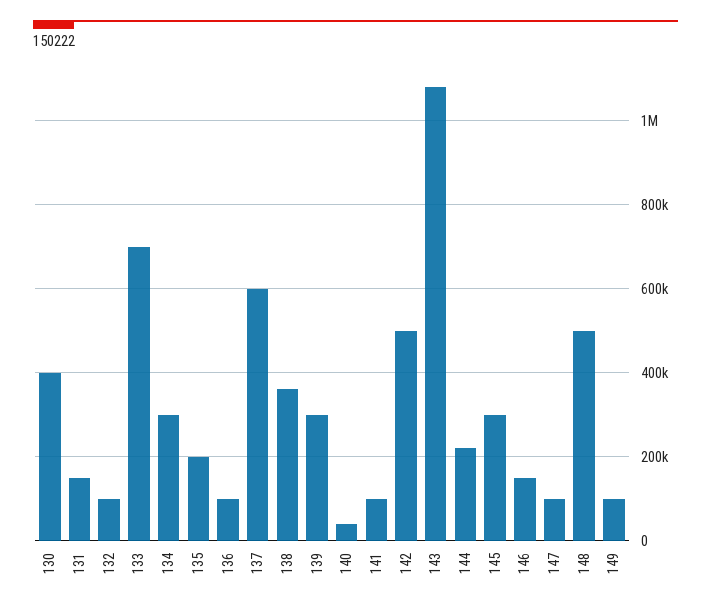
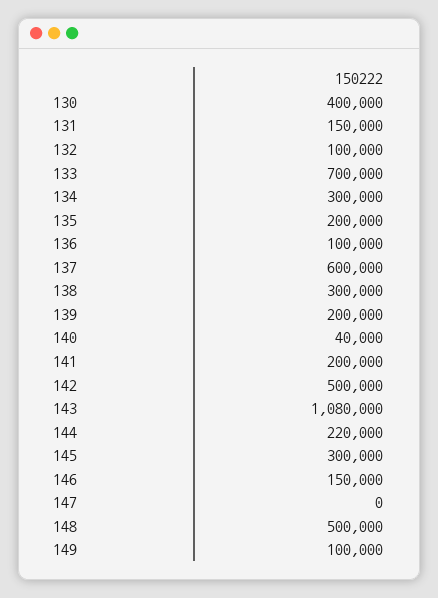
  {
    "130": 400000,
    "131": 150000,
    "132": 100000,
    "133": 700000,
    "134": 300000,
    "135": 200000,
    "136": 100000,
    "137": 600000,
-   "138": 360000,
+   "138": 300000,
-   "139": 300000,
+   "139": 200000,
    "140": 40000,
-   "141": 100000,
+   "141": 200000,
    "142": 500000,
    "143": 1080000,
    "144": 220000,
    "145": 300000,
    "146": 150000,
-   "147": 100000,
+   "147": 0,
    "148": 500000,
    "149": 100000
  }

